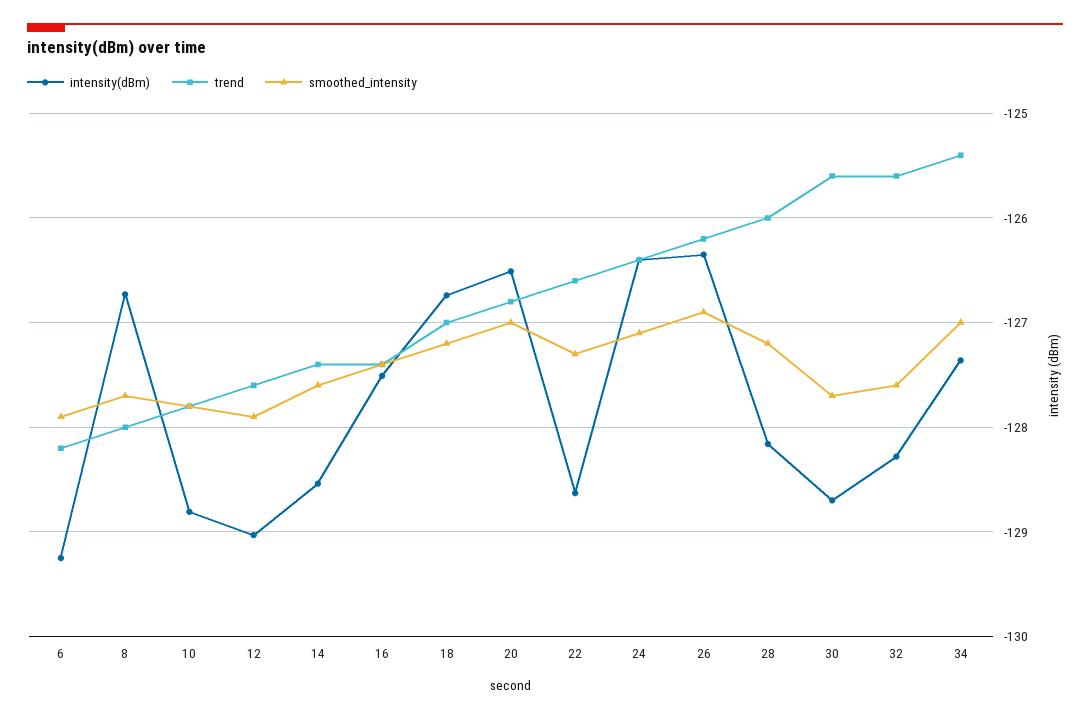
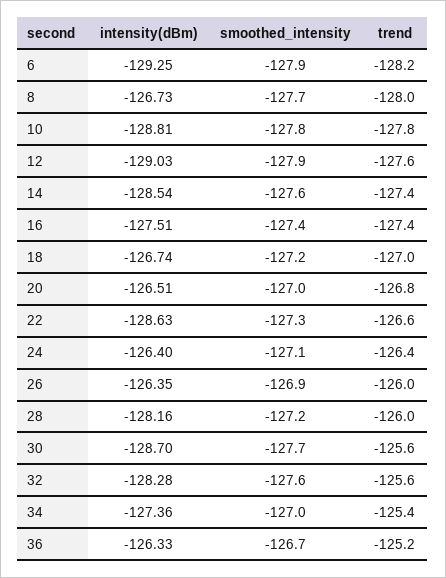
  {
    "intensity(dBm)": {
      "6": -129.25,
      "8": -126.73,
      "10": -128.81,
      "12": -129.03,
      "14": -128.54,
      "16": -127.51,
      "18": -126.74,
      "20": -126.51,
      "22": -128.63,
      "24": -126.4,
      "26": -126.35,
      "28": -128.16,
      "30": -128.7,
      "32": -128.28,
-     "34": -127.36
+     "34": -127.36,
+     "36": -126.33
    },
    "trend": {
      "6": -128.2,
      "8": -128,
      "10": -127.8,
      "12": -127.6,
      "14": -127.4,
      "16": -127.4,
      "18": -127,
      "20": -126.8,
      "22": -126.6,
      "24": -126.4,
-     "26": -126.2,
+     "26": -126,
      "28": -126,
      "30": -125.6,
      "32": -125.6,
-     "34": -125.4
+     "34": -125.4,
+     "36": -125.2
    },
    "smoothed_intensity": {
      "6": -127.9,
      "8": -127.7,
      "10": -127.8,
      "12": -127.9,
      "14": -127.6,
      "16": -127.4,
      "18": -127.2,
      "20": -127,
      "22": -127.3,
      "24": -127.1,
      "26": -126.9,
      "28": -127.2,
      "30": -127.7,
      "32": -127.6,
-     "34": -127
+     "34": -127,
+     "36": -126.7
    }
  }

